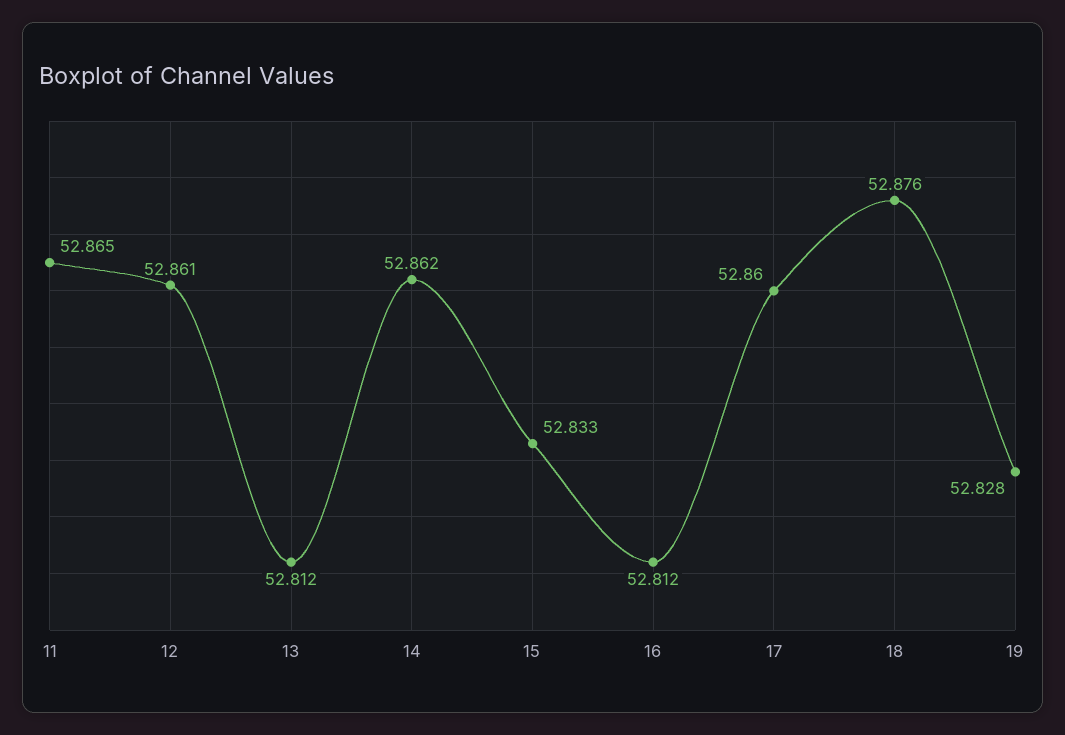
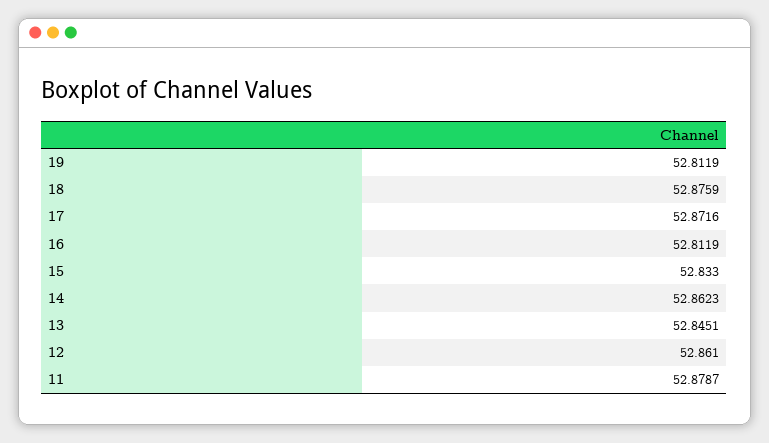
  {
-   "11": 52.865,
+   "11": 52.8787,
    "12": 52.861,
-   "13": 52.812,
+   "13": 52.8451,
    "14": 52.8623,
    "15": 52.833,
    "16": 52.8119,
-   "17": 52.86,
+   "17": 52.8716,
    "18": 52.8759,
-   "19": 52.828
+   "19": 52.8119
  }

